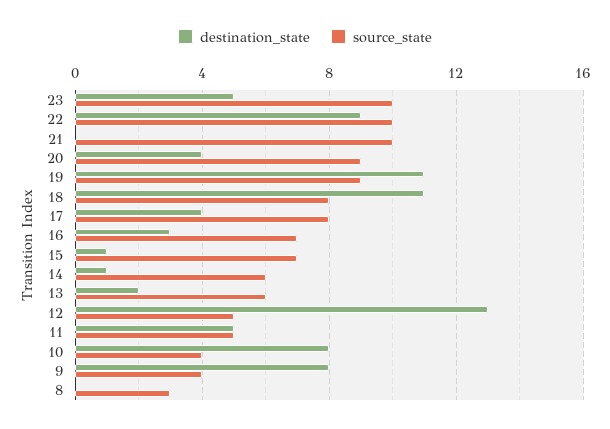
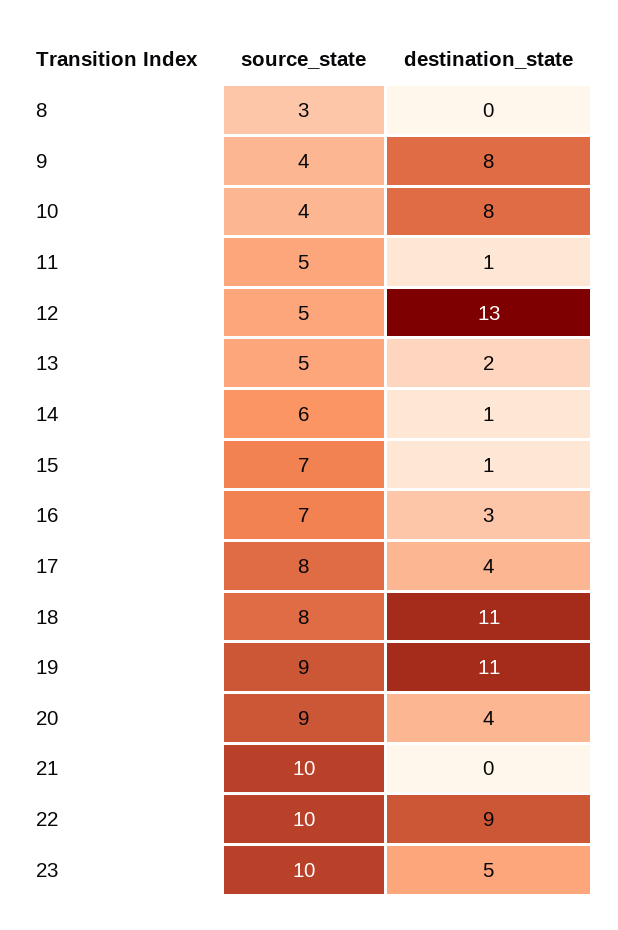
  {
    "destination_state": {
      "23": 5,
      "22": 9,
      "21": 0,
      "20": 4,
      "19": 11,
      "18": 11,
      "17": 4,
      "16": 3,
      "15": 1,
      "14": 1,
      "13": 2,
      "12": 13,
-     "11": 5,
+     "11": 1,
      "10": 8,
      "9": 8,
      "8": 0
    },
    "source_state": {
      "23": 10,
      "22": 10,
      "21": 10,
      "20": 9,
      "19": 9,
      "18": 8,
      "17": 8,
      "16": 7,
      "15": 7,
      "14": 6,
-     "13": 6,
+     "13": 5,
      "12": 5,
      "11": 5,
      "10": 4,
      "9": 4,
      "8": 3
    }
  }

